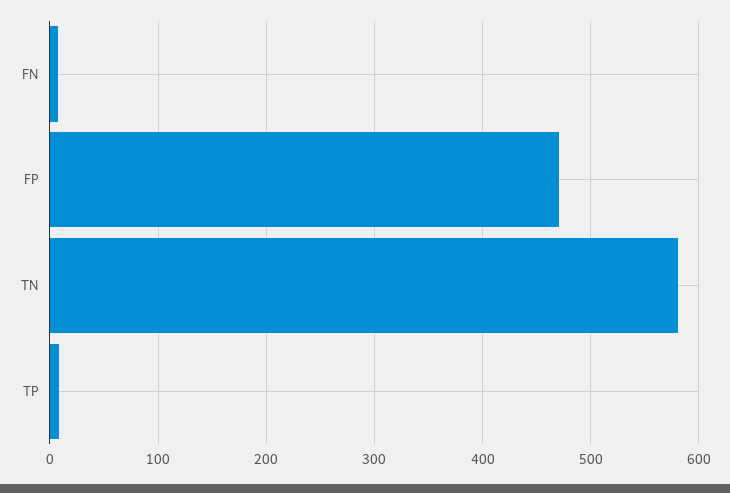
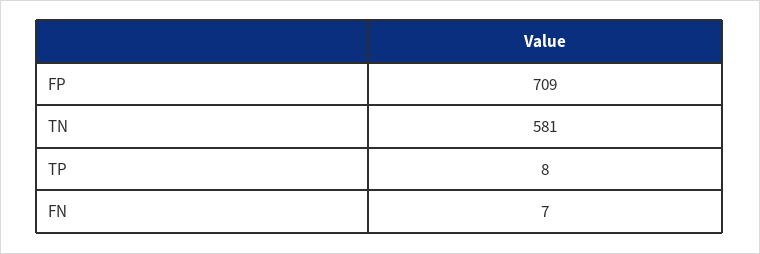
  {
    "FN": 7,
-   "FP": 470,
+   "FP": 709,
    "TN": 581,
    "TP": 8
  }

